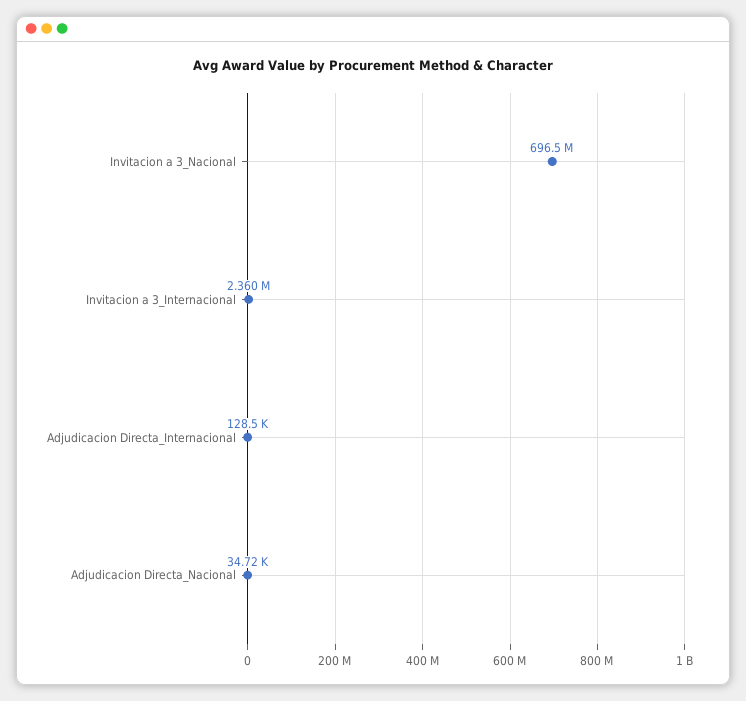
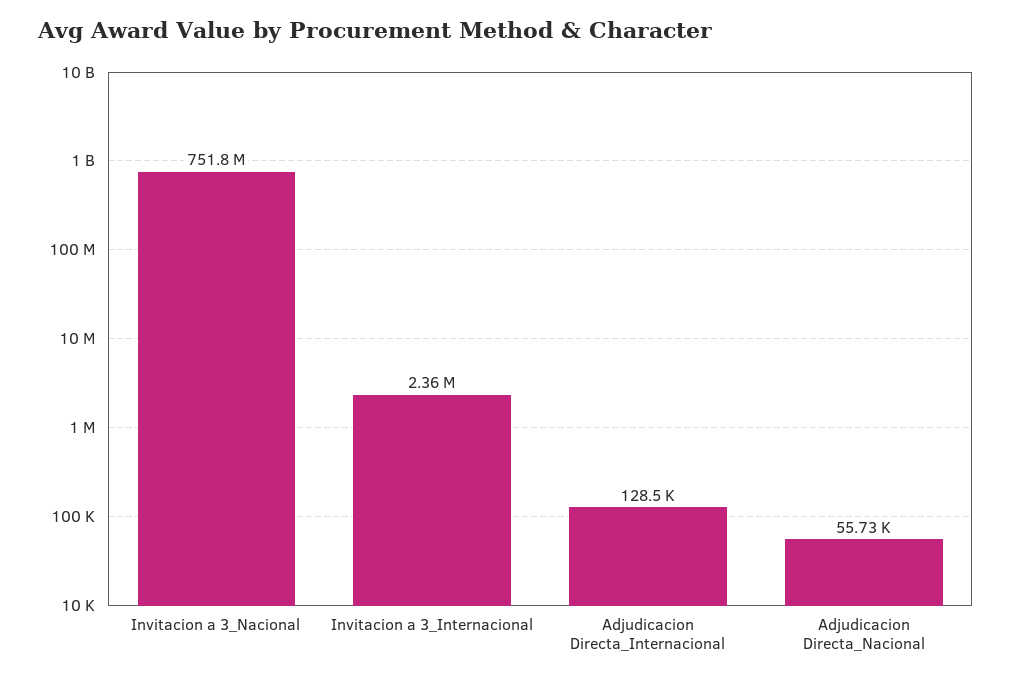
  {
-   "Invitacion a 3_Nacional": 696500000,
+   "Invitacion a 3_Nacional": 751800000,
    "Invitacion a 3_Internacional": 2360000,
    "Adjudicacion Directa_Internacional": 128500,
-   "Adjudicacion Directa_Nacional": 34720
+   "Adjudicacion Directa_Nacional": 55730
  }

